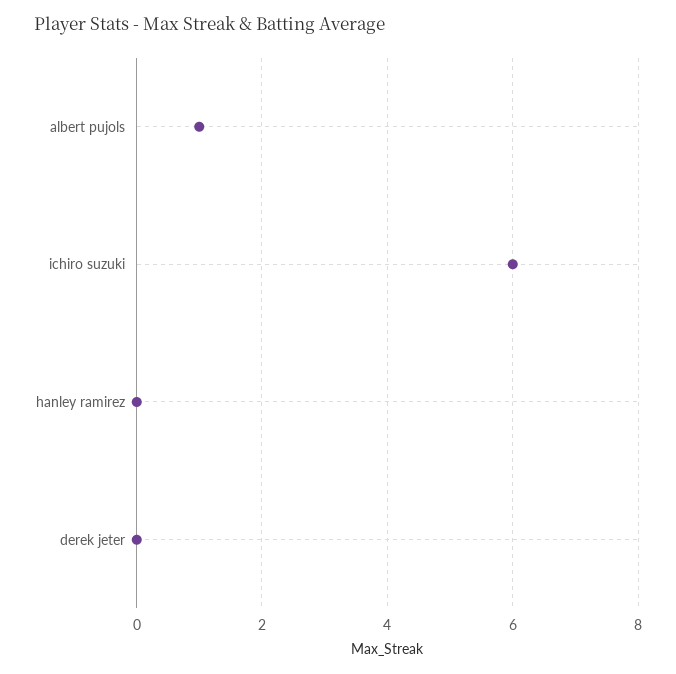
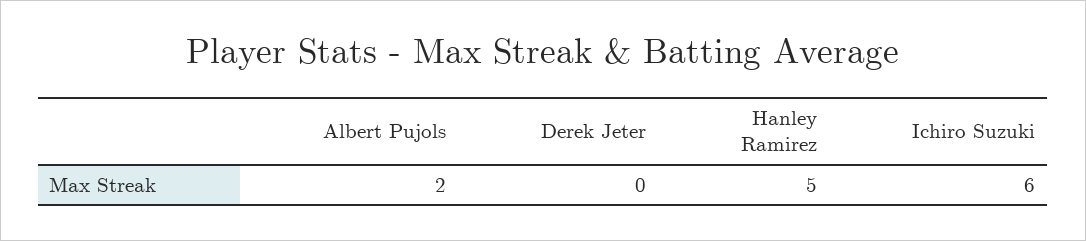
  {
-   "albert pujols": 1,
+   "albert pujols": 2,
    "ichiro suzuki": 6,
-   "hanley ramirez": 0,
+   "hanley ramirez": 5,
    "derek jeter": 0
  }

